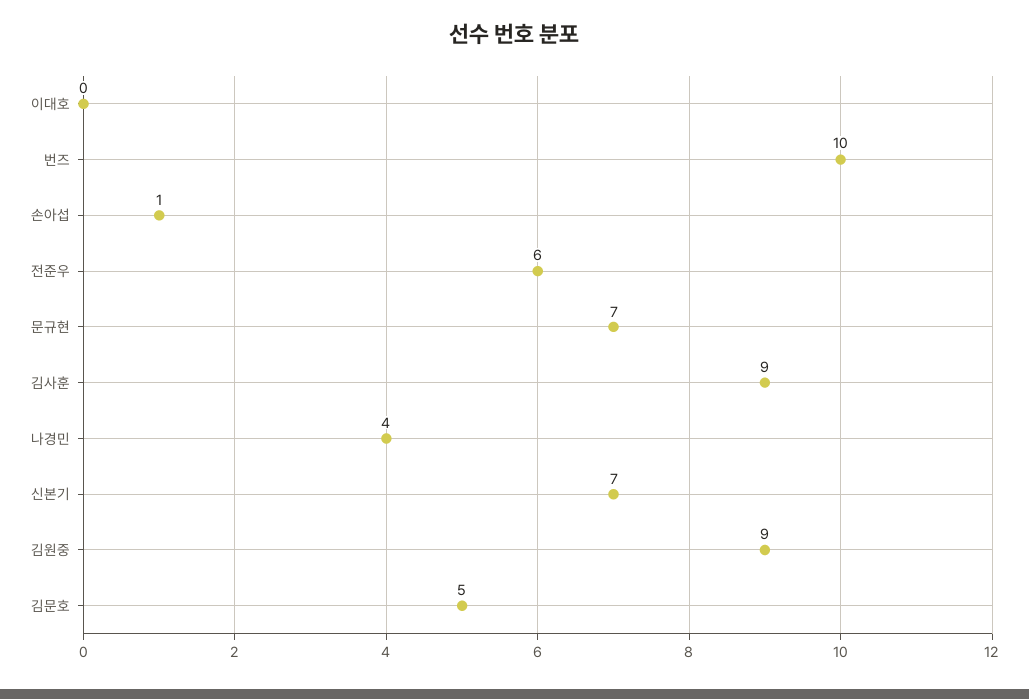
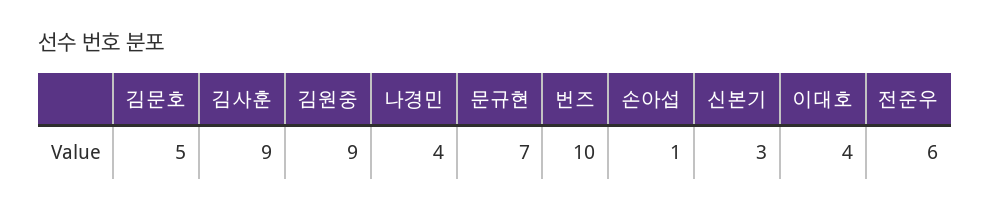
  {
-   "이대호": 0,
+   "이대호": 4,
    "번즈": 10,
    "손아섭": 1,
    "전준우": 6,
    "문규현": 7,
    "김사훈": 9,
    "나경민": 4,
-   "신본기": 7,
+   "신본기": 3,
    "김원중": 9,
    "김문호": 5
  }

